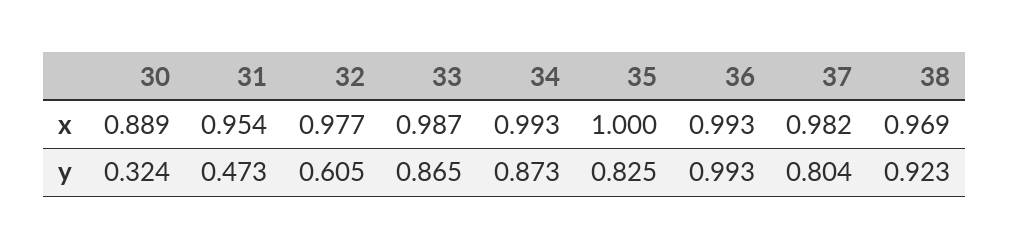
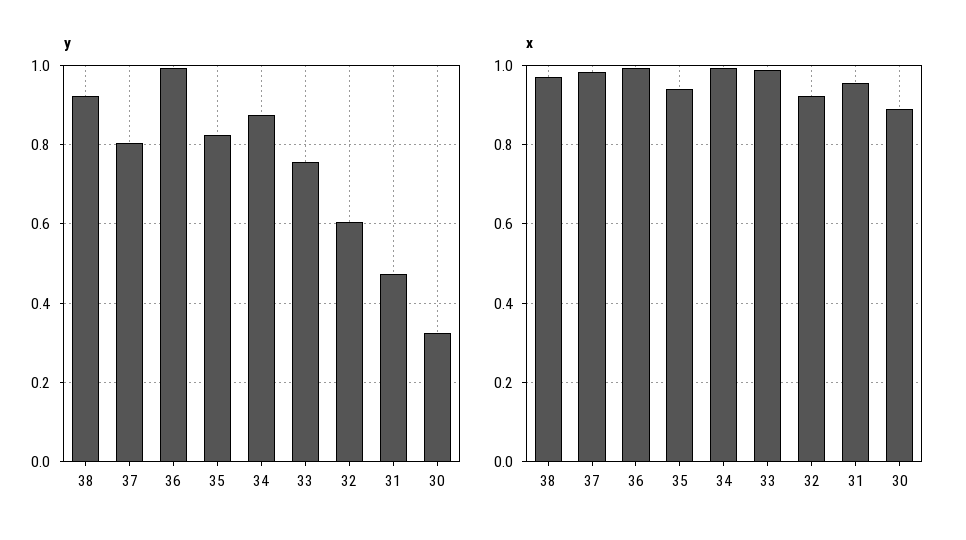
  {
    "x": {
      "30": 0.889,
      "31": 0.954,
-     "32": 0.977,
+     "32": 0.92,
      "33": 0.987,
      "34": 0.993,
-     "35": 1,
+     "35": 0.94,
      "36": 0.993,
      "37": 0.982,
      "38": 0.969
    },
    "y": {
      "30": 0.324,
      "31": 0.473,
      "32": 0.605,
-     "33": 0.865,
+     "33": 0.76,
      "34": 0.873,
      "35": 0.825,
      "36": 0.993,
      "37": 0.804,
      "38": 0.923
    }
  }

